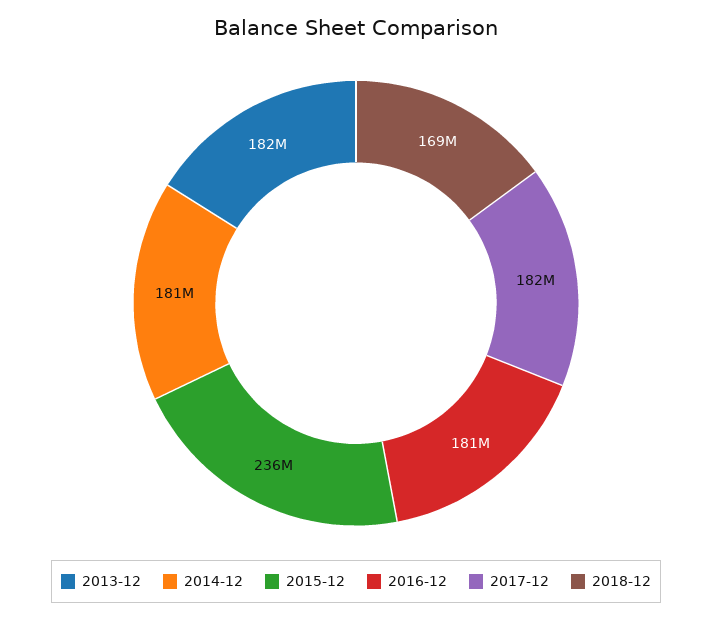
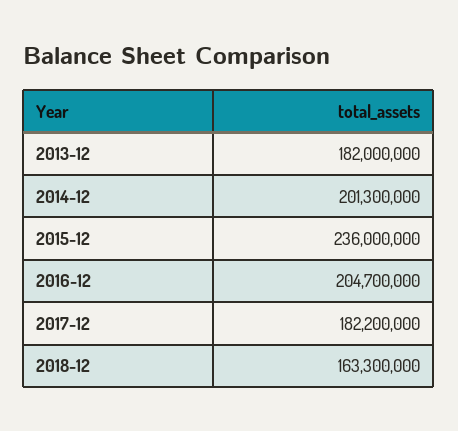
  {
    "2013-12": 182000000,
-   "2014-12": 181000000,
+   "2014-12": 201300000,
    "2015-12": 236000000,
-   "2016-12": 181000000,
+   "2016-12": 204700000,
    "2017-12": 182200000,
-   "2018-12": 169000000
+   "2018-12": 163300000
  }

